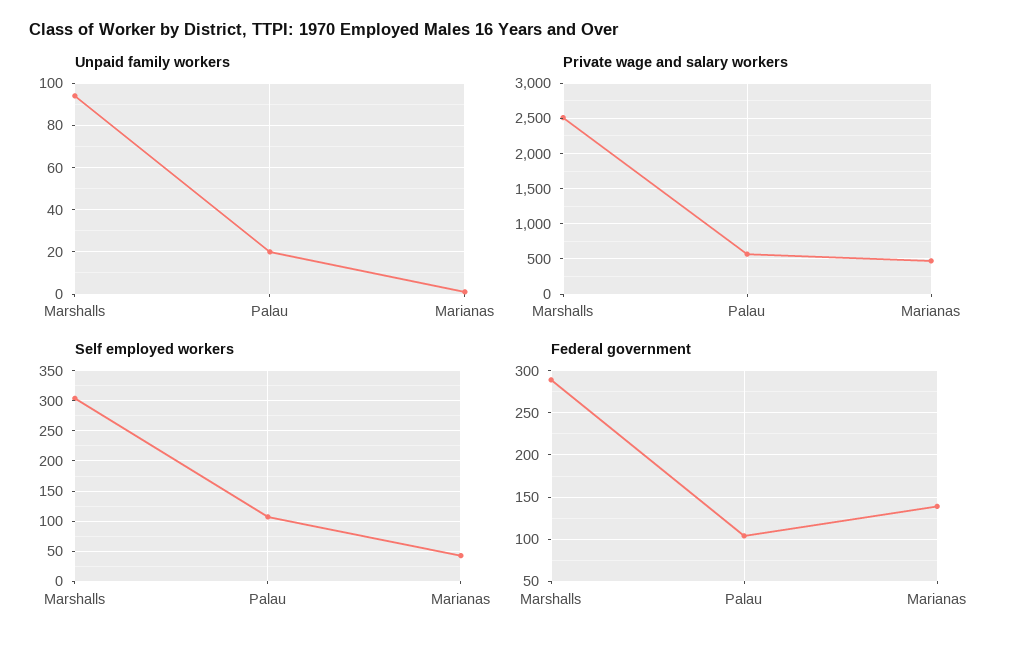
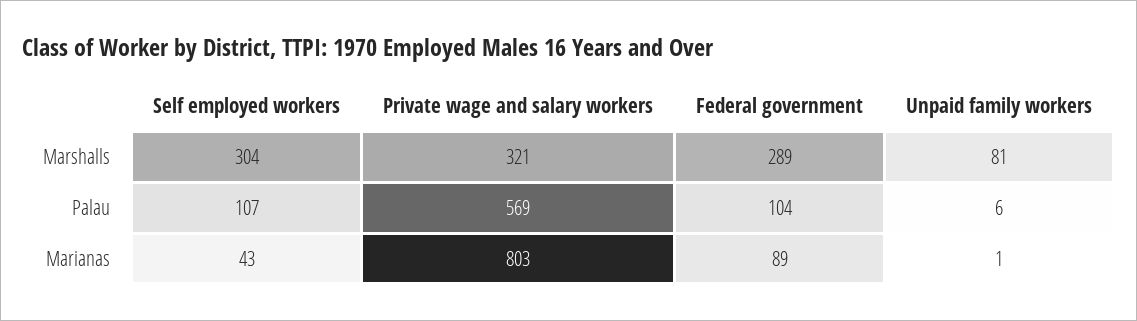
  {
    "Unpaid family workers": {
-     "Marshalls": 95,
+     "Marshalls": 81,
-     "Palau": 20,
+     "Palau": 6,
      "Marianas": 1
    },
    "Private wage and salary workers": {
-     "Marshalls": 2500,
+     "Marshalls": 321,
      "Palau": 569,
-     "Marianas": 500
+     "Marianas": 803
    },
    "Self employed workers": {
      "Marshalls": 304,
      "Palau": 107,
      "Marianas": 43
    },
    "Federal government": {
      "Marshalls": 289,
      "Palau": 104,
-     "Marianas": 140
+     "Marianas": 89
    }
  }

